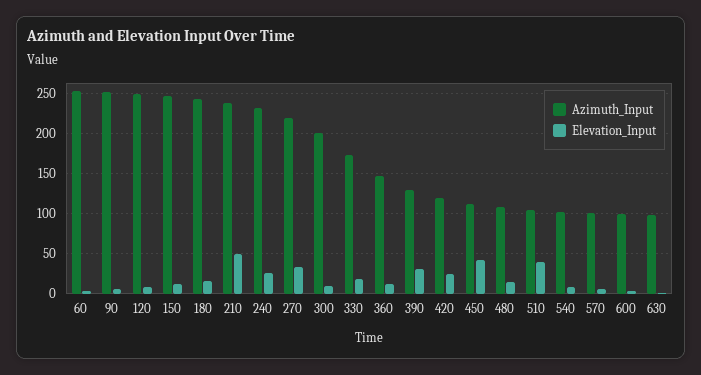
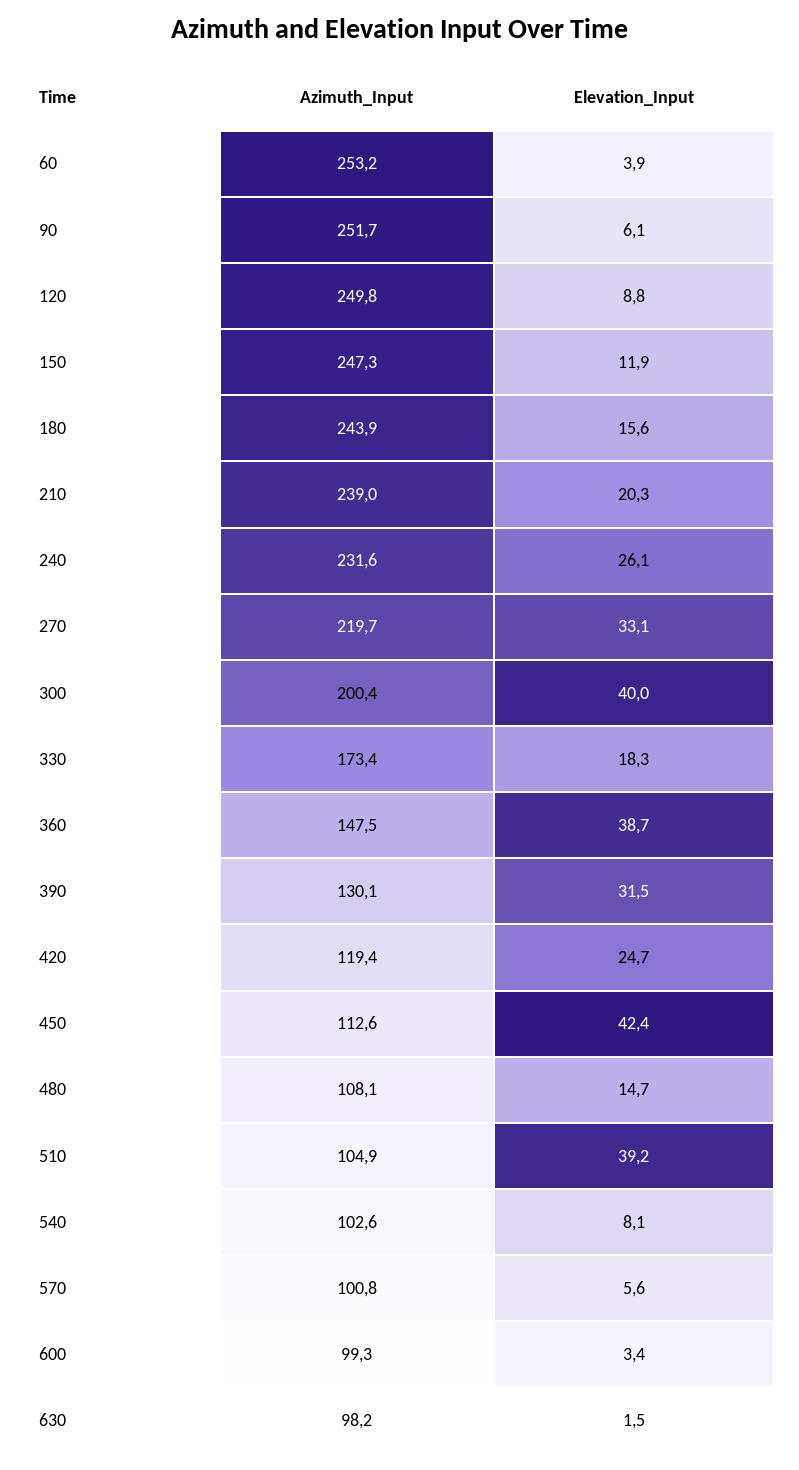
  {
    "Azimuth_Input": {
      "60": 253.2,
      "90": 251.7,
      "120": 249.8,
      "150": 247.3,
      "180": 243.9,
      "210": 239,
      "240": 231.6,
      "270": 219.7,
      "300": 200.4,
      "330": 173.4,
      "360": 147.5,
      "390": 130.1,
      "420": 119.4,
      "450": 112.6,
      "480": 108.1,
      "510": 104.9,
      "540": 102.6,
      "570": 100.8,
      "600": 99.3,
      "630": 98.2
    },
    "Elevation_Input": {
      "60": 3.9,
      "90": 6.1,
      "120": 8.8,
      "150": 11.9,
      "180": 15.6,
-     "210": 50,
+     "210": 20.3,
      "240": 26.1,
      "270": 33.1,
-     "300": 10,
+     "300": 40,
      "330": 18.3,
-     "360": 10,
+     "360": 38.7,
      "390": 31.5,
      "420": 24.7,
      "450": 42.4,
      "480": 14.7,
      "510": 39.2,
      "540": 8.1,
      "570": 5.6,
      "600": 3.4,
      "630": 1.5
    }
  }

